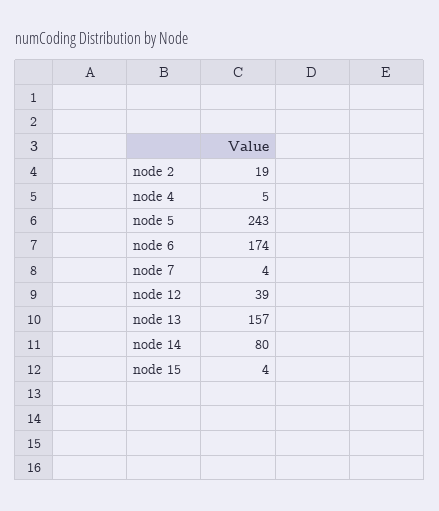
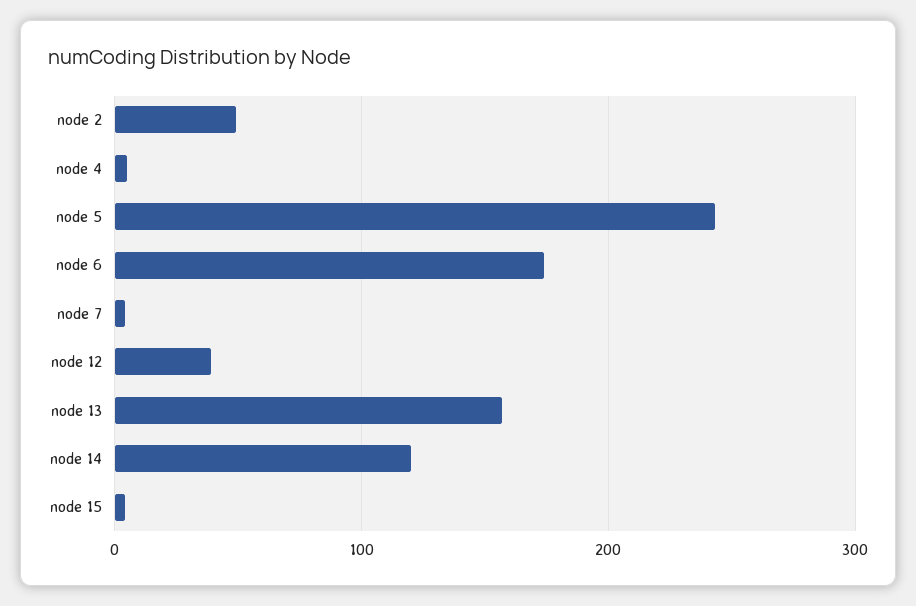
  {
-   "node 2": 19,
+   "node 2": 50,
    "node 4": 5,
    "node 5": 243,
    "node 6": 174,
    "node 7": 4,
    "node 12": 39,
    "node 13": 157,
-   "node 14": 80,
+   "node 14": 120,
    "node 15": 4
  }

